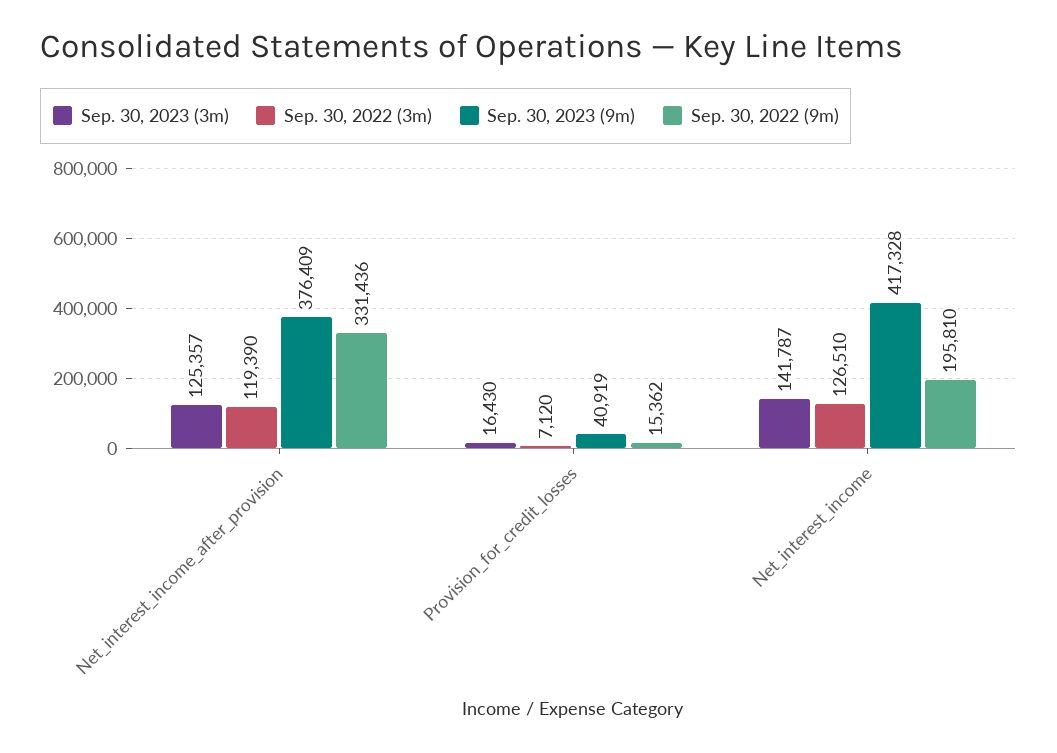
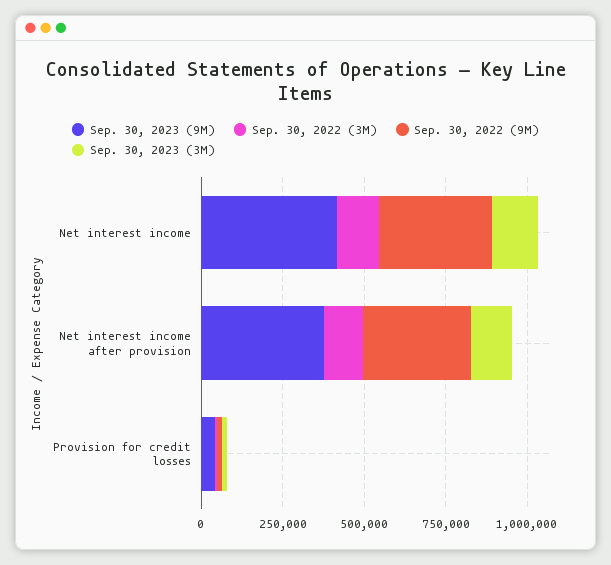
  {
    "Sep. 30, 2023 (3m)": {
      "Net_interest_income_after_provision": 125357,
      "Provision_for_credit_losses": 16430,
      "Net_interest_income": 141787
    },
    "Sep. 30, 2022 (3m)": {
      "Net_interest_income_after_provision": 119390,
      "Provision_for_credit_losses": 7120,
      "Net_interest_income": 126510
    },
    "Sep. 30, 2023 (9m)": {
      "Net_interest_income_after_provision": 376409,
      "Provision_for_credit_losses": 40919,
      "Net_interest_income": 417328
    },
    "Sep. 30, 2022 (9m)": {
      "Net_interest_income_after_provision": 331436,
      "Provision_for_credit_losses": 15362,
-     "Net_interest_income": 195810
+     "Net_interest_income": 350000
    }
  }

